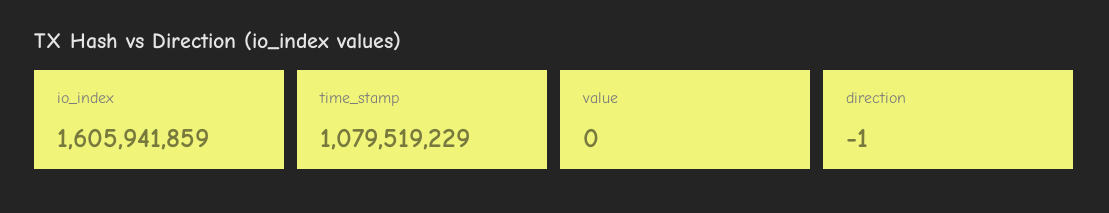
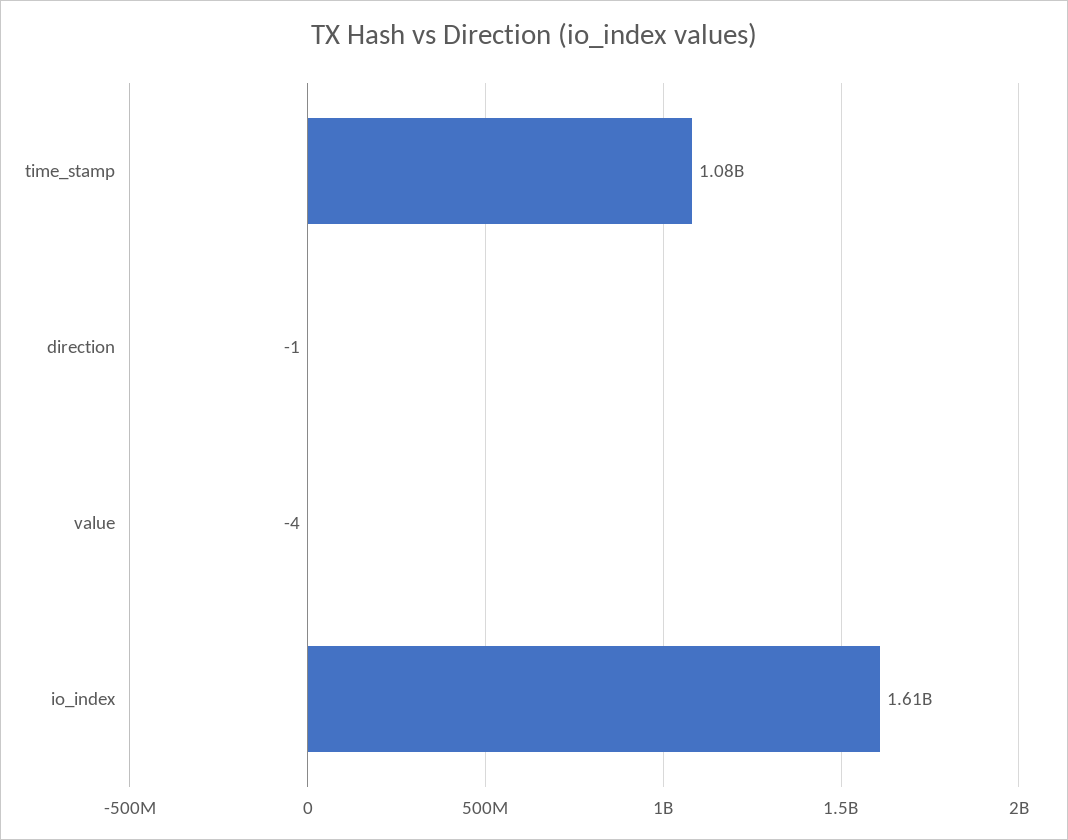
  {
    "io_index": 1605941859,
    "time_stamp": 1079519229,
-   "value": 0,
+   "value": -4,
    "direction": -1
  }

